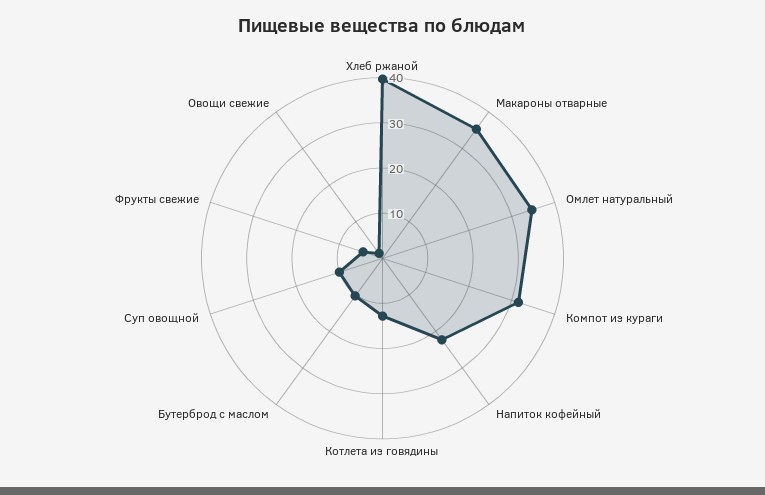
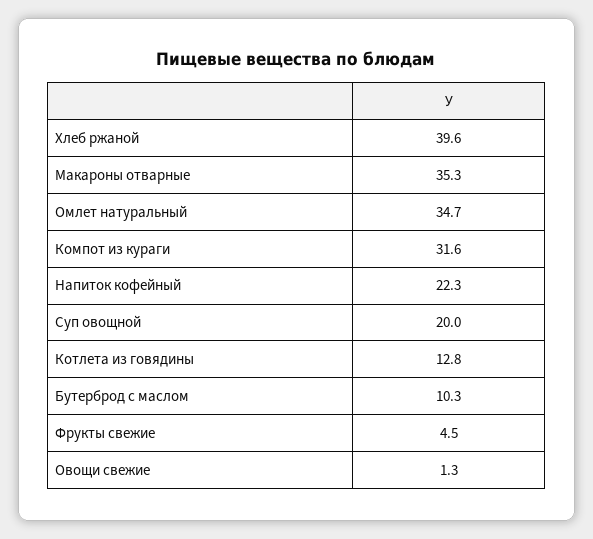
  {
    "Хлеб ржаной": 39.6,
    "Макароны отварные": 35.3,
    "Омлет натуральный": 34.7,
    "Компот из кураги": 31.6,
    "Напиток кофейный": 22.3,
    "Котлета из говядины": 12.8,
    "Бутерброд с маслом": 10.3,
-   "Суп овощной": 10,
+   "Суп овощной": 20,
    "Фрукты свежие": 4.5,
    "Овощи свежие": 1.3
  }

